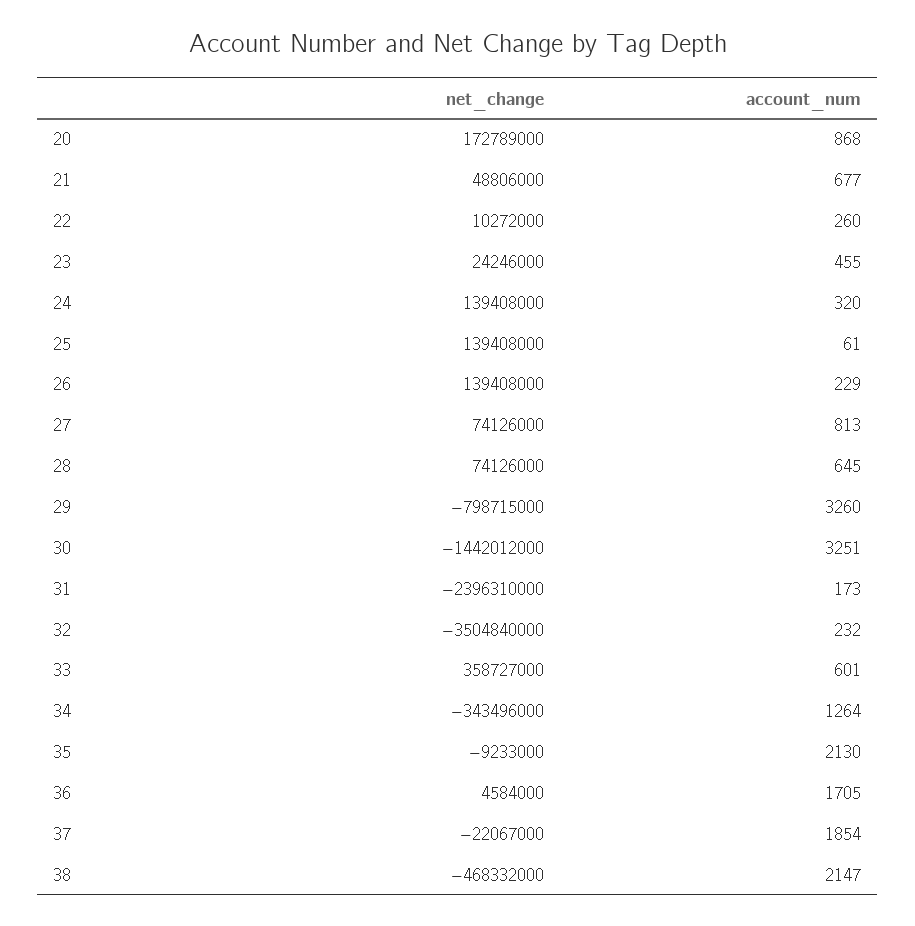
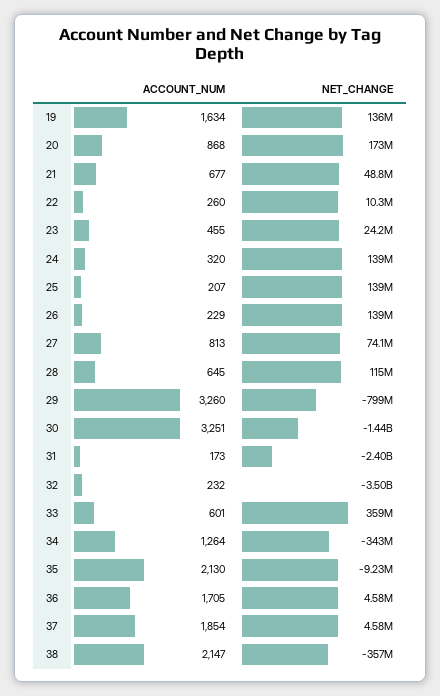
  {
    "net_change": {
      "20": 172789000,
      "21": 48806000,
      "22": 10272000,
      "23": 24246000,
      "24": 139408000,
      "25": 139408000,
      "26": 139408000,
      "27": 74126000,
-     "28": 74126000,
+     "28": 115000000,
      "29": -798715000,
      "30": -1442012000,
      "31": -2396310000,
      "32": -3504840000,
      "33": 358727000,
      "34": -343496000,
      "35": -9233000,
      "36": 4584000,
-     "37": -22067000,
+     "37": 4580000,
-     "38": -468332000
+     "38": -357000000,
+     "19": 136000000
    },
    "account_num": {
      "20": 868,
      "21": 677,
      "22": 260,
      "23": 455,
      "24": 320,
-     "25": 61,
+     "25": 207,
      "26": 229,
      "27": 813,
      "28": 645,
      "29": 3260,
      "30": 3251,
      "31": 173,
      "32": 232,
      "33": 601,
      "34": 1264,
      "35": 2130,
      "36": 1705,
      "37": 1854,
-     "38": 2147
+     "38": 2147,
+     "19": 1634
    }
  }

